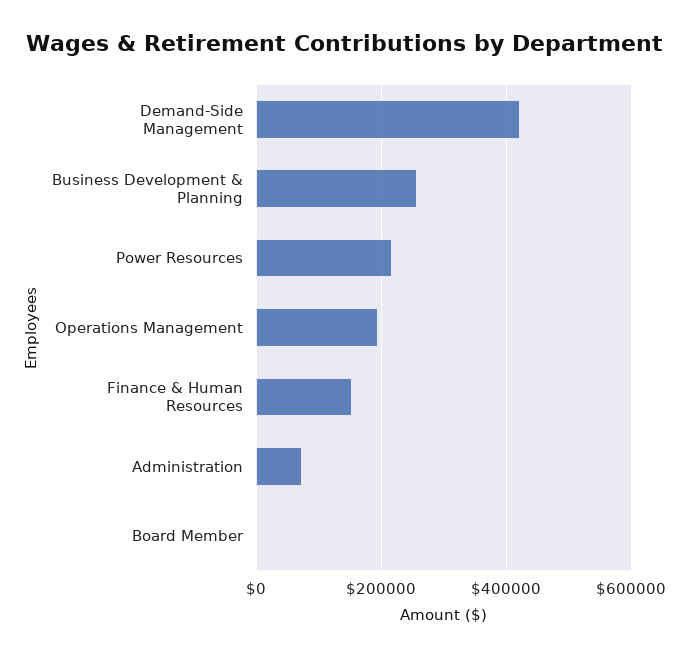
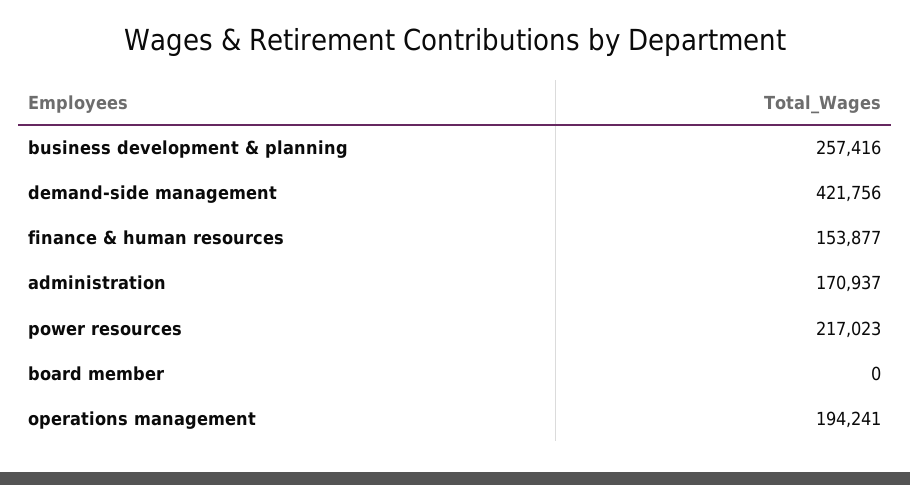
  {
    "Demand-Side Management": 421756,
    "Business Development & Planning": 257416,
    "Power Resources": 217023,
    "Operations Management": 194241,
    "Finance & Human Resources": 153877,
-   "Administration": 80000,
+   "Administration": 170937,
    "Board Member": 0
  }

